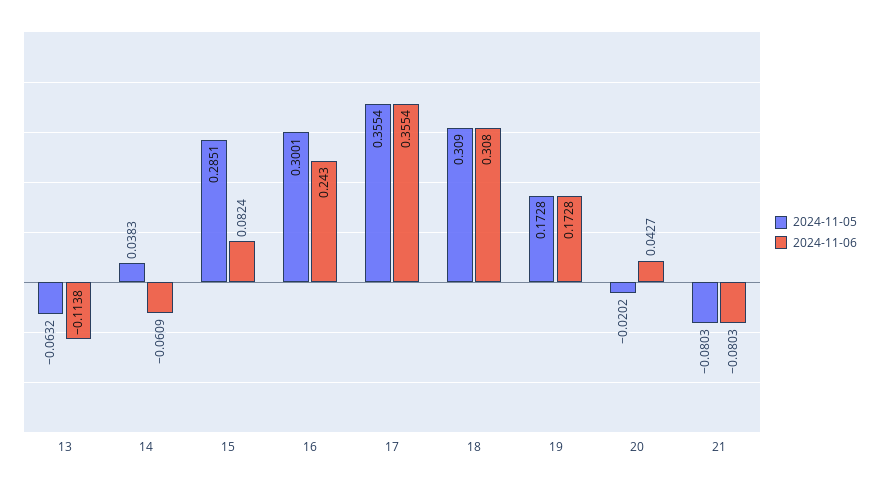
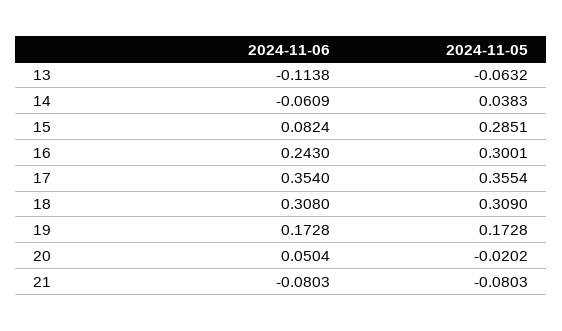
  {
    "2024-11-05": {
      "13": -0.0632,
      "14": 0.0383,
      "15": 0.2851,
      "16": 0.3001,
      "17": 0.3554,
      "18": 0.309,
      "19": 0.1728,
      "20": -0.0202,
      "21": -0.0803
    },
    "2024-11-06": {
      "13": -0.1138,
      "14": -0.0609,
      "15": 0.0824,
      "16": 0.243,
-     "17": 0.3554,
+     "17": 0.354,
      "18": 0.308,
      "19": 0.1728,
-     "20": 0.0427,
+     "20": 0.0504,
      "21": -0.0803
    }
  }

